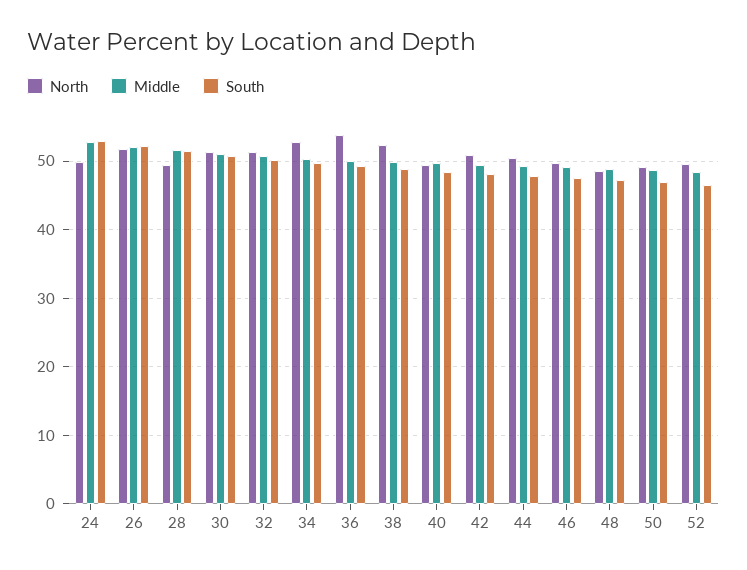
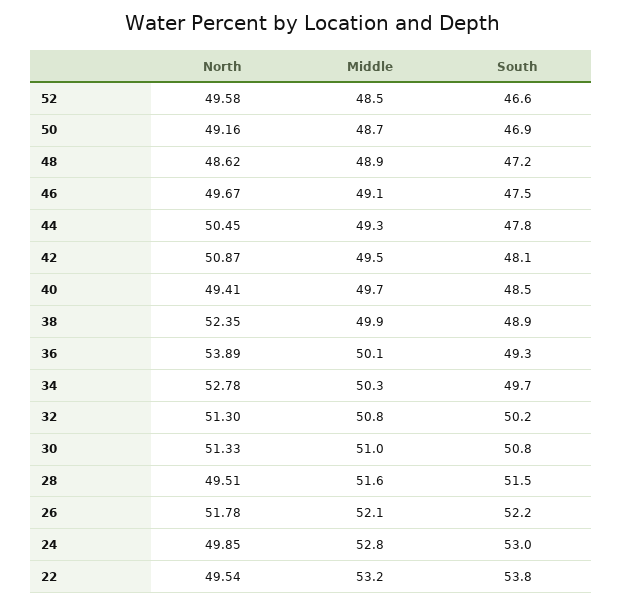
  {
    "North": {
      "24": 49.85,
      "26": 51.78,
      "28": 49.51,
      "30": 51.33,
      "32": 51.3,
      "34": 52.78,
      "36": 53.89,
      "38": 52.35,
      "40": 49.41,
      "42": 50.87,
      "44": 50.45,
      "46": 49.67,
      "48": 48.62,
      "50": 49.16,
-     "52": 49.58
+     "52": 49.58,
+     "22": 49.54
    },
    "Middle": {
      "24": 52.8,
      "26": 52.1,
      "28": 51.6,
      "30": 51,
      "32": 50.8,
      "34": 50.3,
      "36": 50.1,
      "38": 49.9,
      "40": 49.7,
      "42": 49.5,
      "44": 49.3,
      "46": 49.1,
      "48": 48.9,
      "50": 48.7,
-     "52": 48.5
+     "52": 48.5,
+     "22": 53.2
    },
    "South": {
      "24": 53,
      "26": 52.2,
      "28": 51.5,
      "30": 50.8,
      "32": 50.2,
      "34": 49.7,
      "36": 49.3,
      "38": 48.9,
      "40": 48.5,
      "42": 48.1,
      "44": 47.8,
      "46": 47.5,
      "48": 47.2,
      "50": 46.9,
-     "52": 46.6
+     "52": 46.6,
+     "22": 53.8
    }
  }

